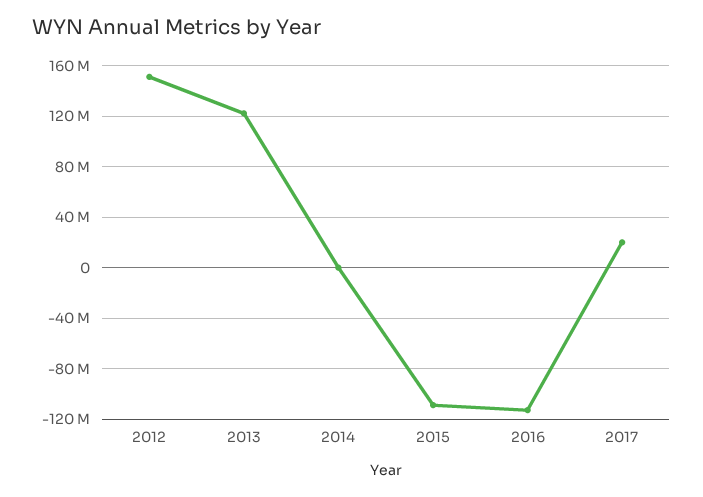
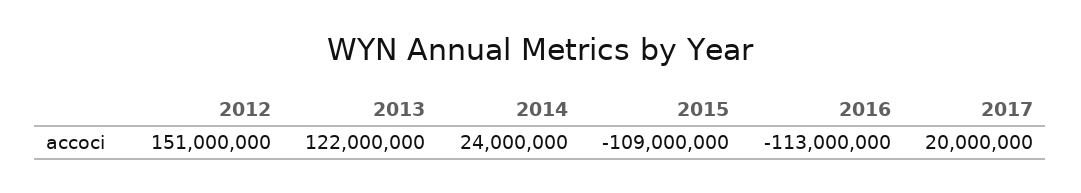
  {
    "2012": 151000000,
    "2013": 122000000,
-   "2014": 0,
+   "2014": 24000000,
    "2015": -109000000,
    "2016": -113000000,
    "2017": 20000000
  }

